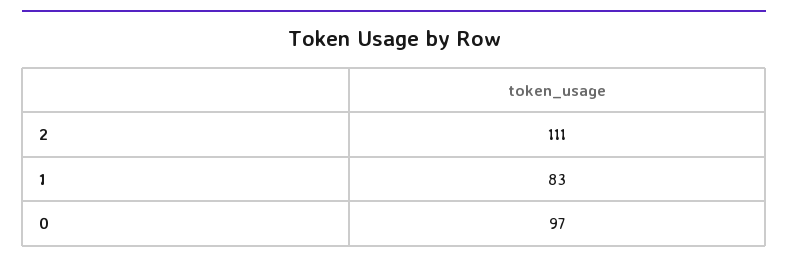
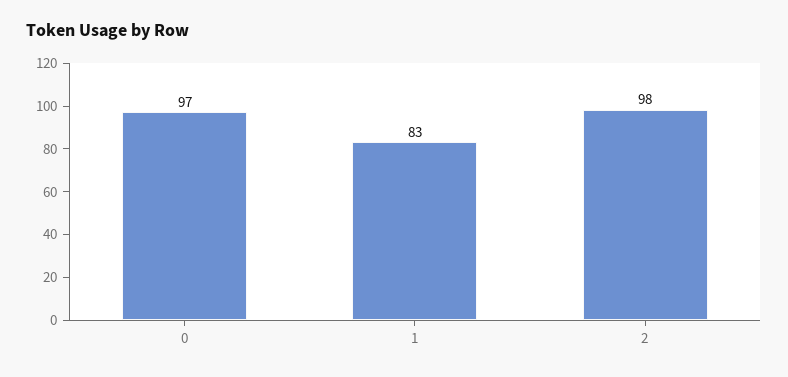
  {
-   "2": 111,
+   "2": 98,
    "1": 83,
    "0": 97
  }

